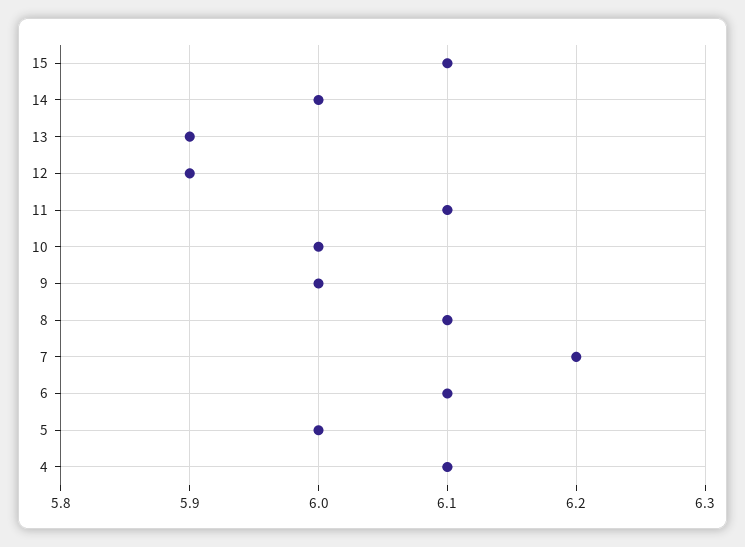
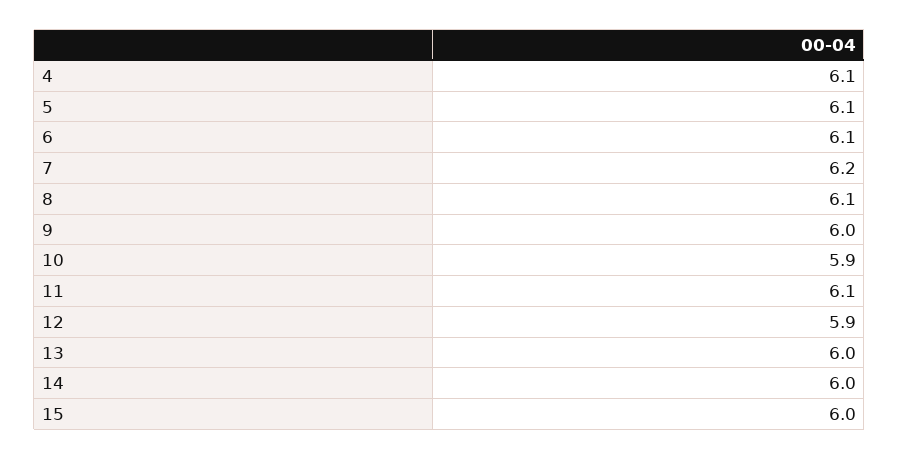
  {
-   "15": 6.1,
+   "15": 6,
    "14": 6,
-   "13": 5.9,
+   "13": 6,
    "12": 5.9,
    "11": 6.1,
-   "10": 6,
+   "10": 5.9,
    "9": 6,
    "8": 6.1,
    "7": 6.2,
    "6": 6.1,
-   "5": 6,
+   "5": 6.1,
    "4": 6.1
  }

